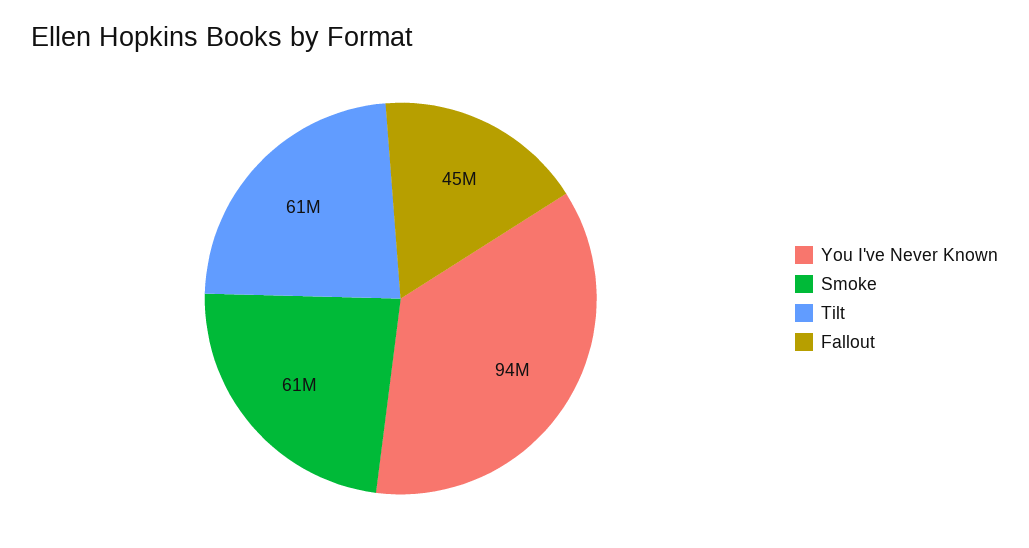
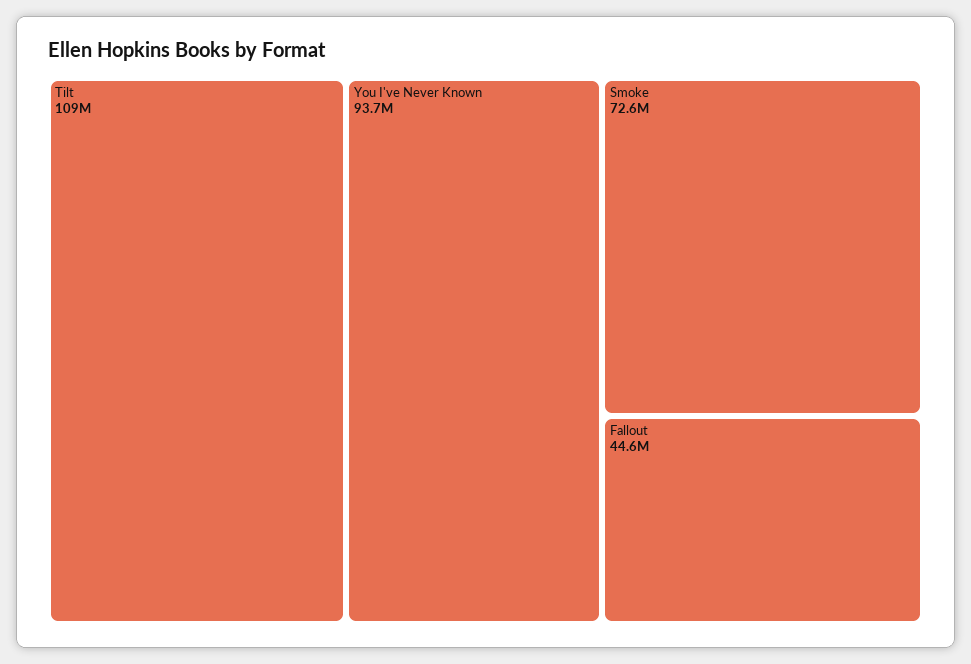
  {
    "You I've Never Known": 93700000,
-   "Smoke": 61000000,
+   "Smoke": 72600000,
-   "Tilt": 61000000,
+   "Tilt": 109000000,
    "Fallout": 44600000
  }

